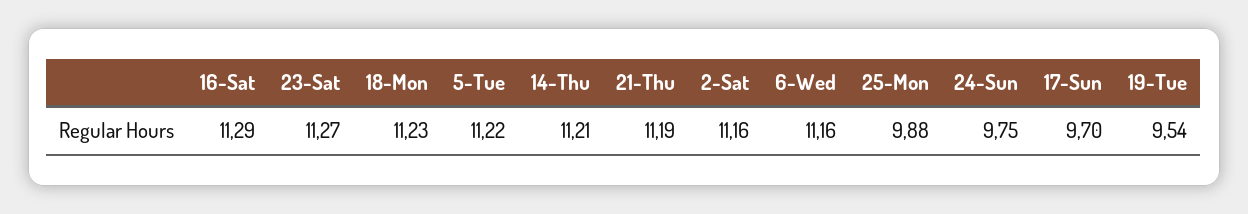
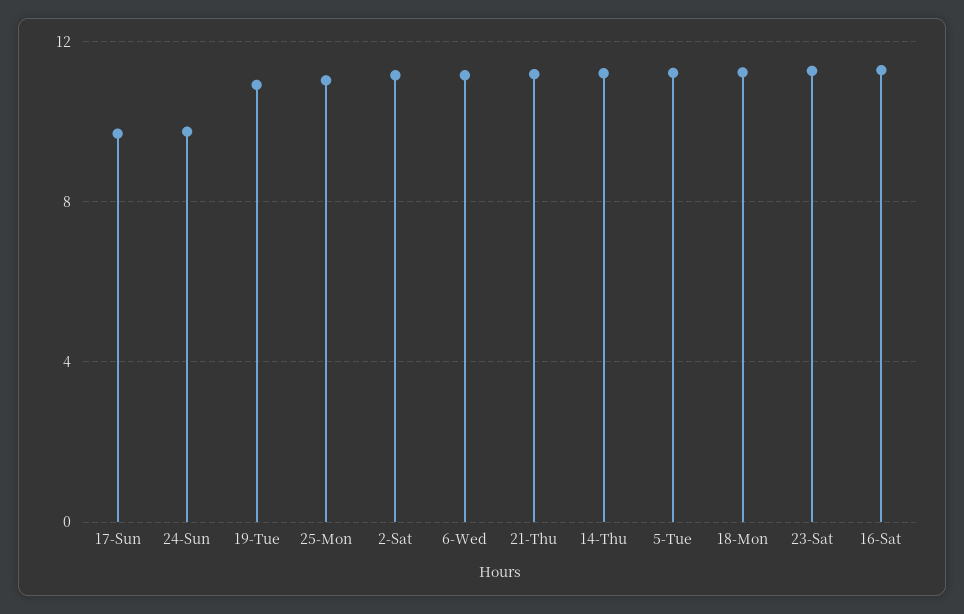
  {
    "16-Sat": 11.29,
    "23-Sat": 11.27,
    "18-Mon": 11.23,
    "5-Tue": 11.22,
    "14-Thu": 11.21,
    "21-Thu": 11.19,
    "2-Sat": 11.16,
    "6-Wed": 11.16,
-   "25-Mon": 9.88,
+   "25-Mon": 11,
    "24-Sun": 9.75,
    "17-Sun": 9.7,
-   "19-Tue": 9.54
+   "19-Tue": 11
  }

